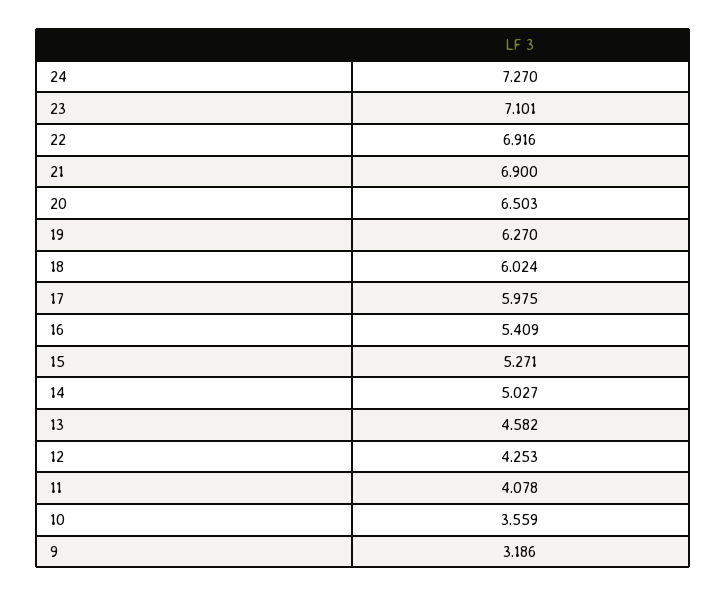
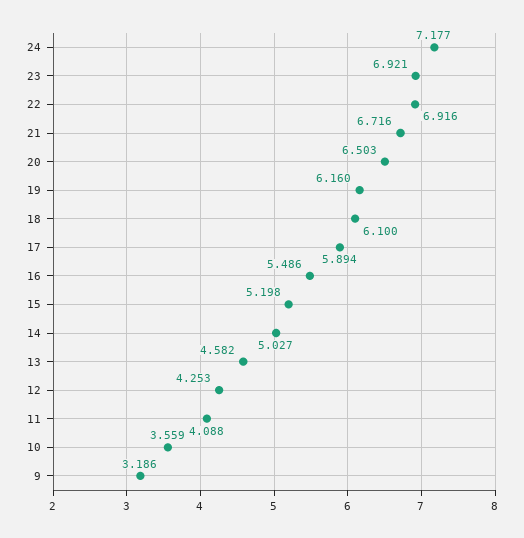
  {
-   "24": 7.27,
+   "24": 7.177,
-   "23": 7.101,
+   "23": 6.921,
    "22": 6.916,
-   "21": 6.9,
+   "21": 6.716,
    "20": 6.503,
-   "19": 6.27,
+   "19": 6.16,
-   "18": 6.024,
+   "18": 6.1,
-   "17": 5.975,
+   "17": 5.894,
-   "16": 5.409,
+   "16": 5.486,
-   "15": 5.271,
+   "15": 5.198,
    "14": 5.027,
    "13": 4.582,
    "12": 4.253,
-   "11": 4.078,
+   "11": 4.088,
    "10": 3.559,
    "9": 3.186
  }

